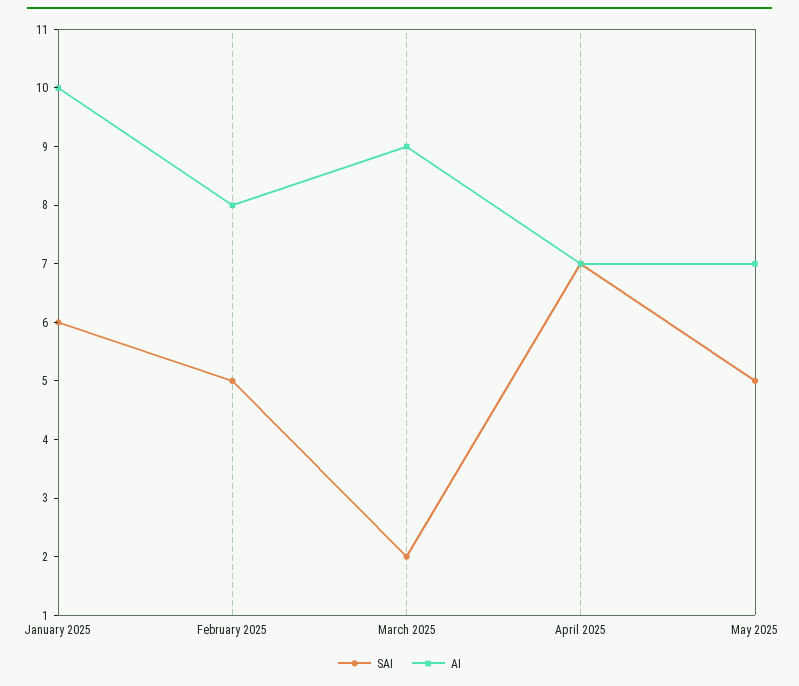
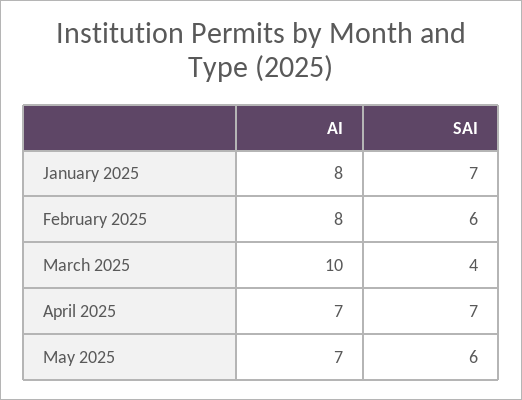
  {
    "SAI": {
-     "January 2025": 6,
+     "January 2025": 7,
-     "February 2025": 5,
+     "February 2025": 6,
-     "March 2025": 2,
+     "March 2025": 4,
      "April 2025": 7,
-     "May 2025": 5
+     "May 2025": 6
    },
    "AI": {
-     "January 2025": 10,
+     "January 2025": 8,
      "February 2025": 8,
-     "March 2025": 9,
+     "March 2025": 10,
      "April 2025": 7,
      "May 2025": 7
    }
  }

